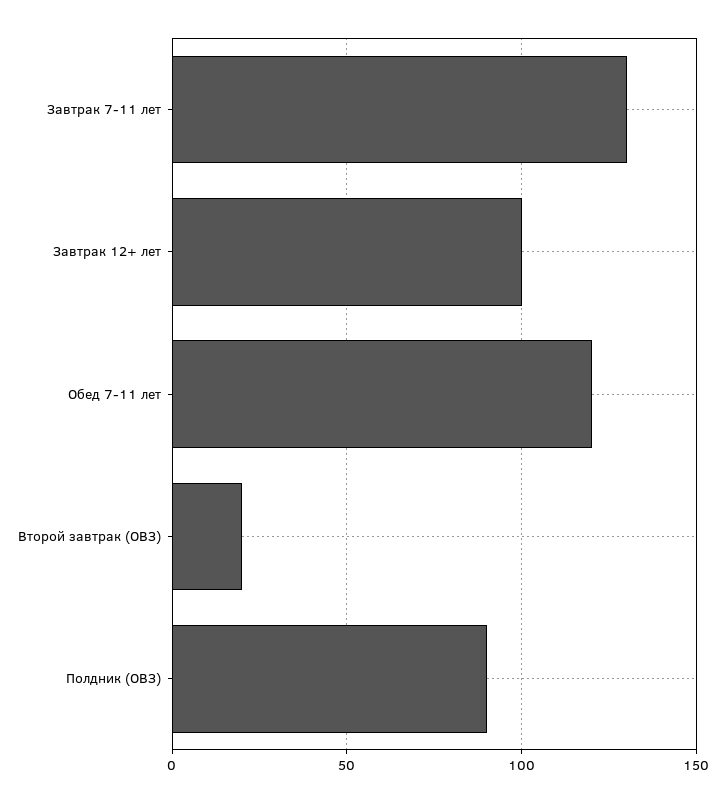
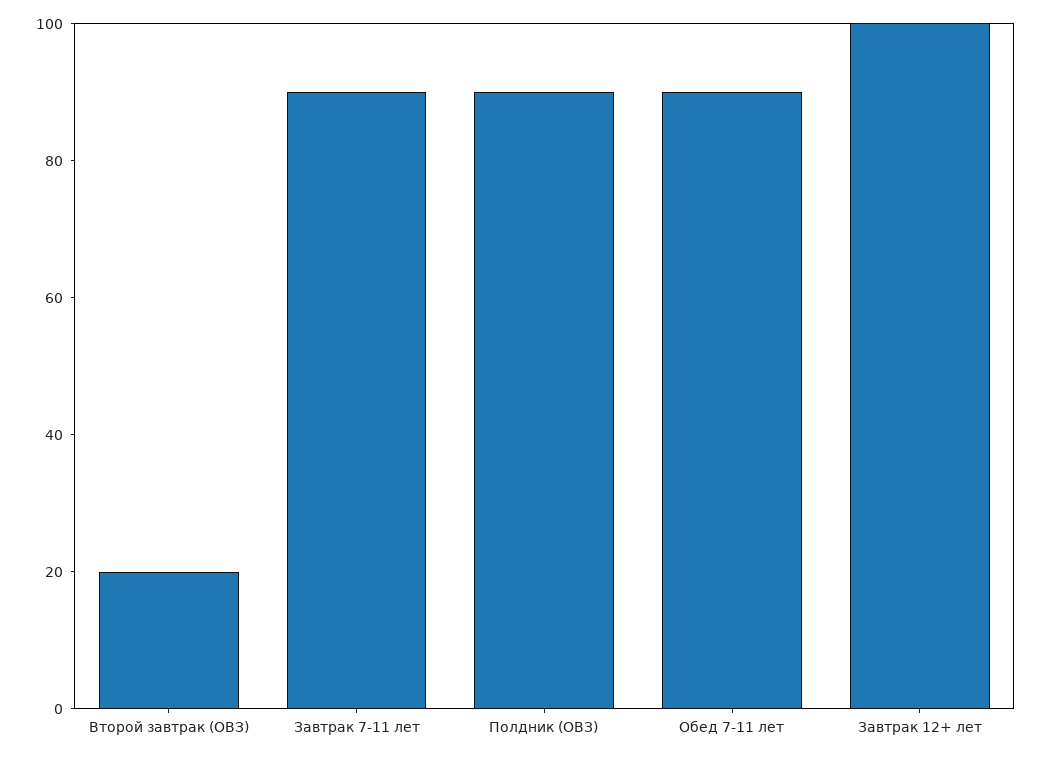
  {
-   "Завтрак 7-11 лет": 130,
+   "Завтрак 7-11 лет": 90,
    "Завтрак 12+ лет": 100,
-   "Обед 7-11 лет": 120,
+   "Обед 7-11 лет": 90,
    "Второй завтрак (ОВЗ)": 20,
    "Полдник (ОВЗ)": 90
  }

